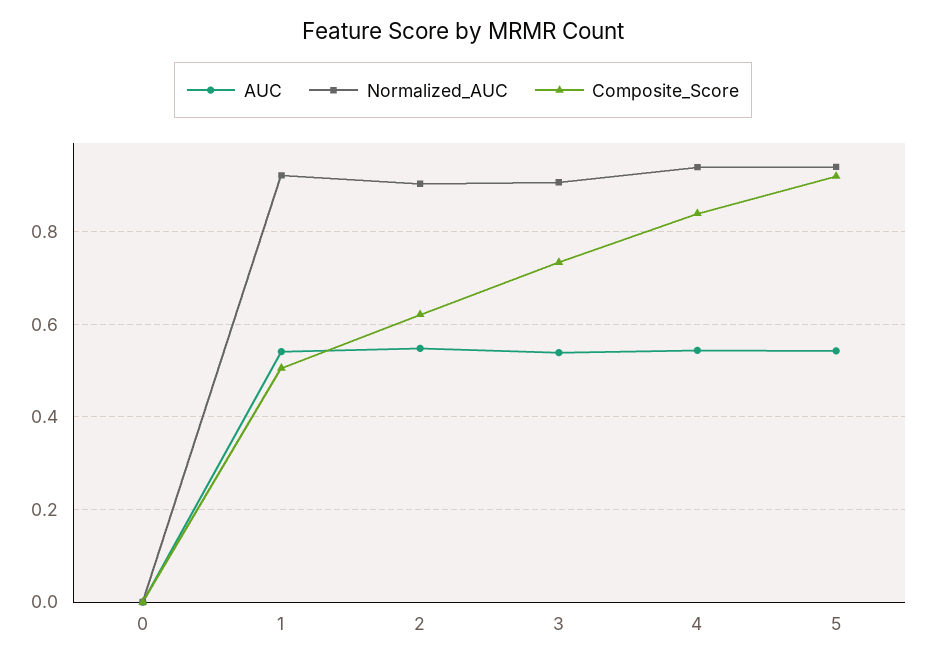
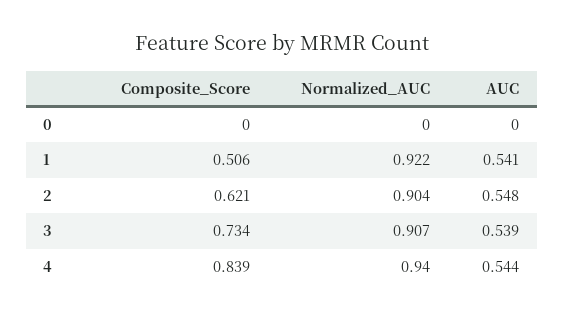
  {
    "AUC": {
      "0": 0,
      "1": 0.541,
      "2": 0.548,
      "3": 0.539,
-     "4": 0.544,
+     "4": 0.544
-     "5": 0.54
    },
    "Normalized_AUC": {
      "0": 0,
      "1": 0.922,
      "2": 0.904,
      "3": 0.907,
-     "4": 0.94,
+     "4": 0.94
-     "5": 0.94
    },
    "Composite_Score": {
      "0": 0,
      "1": 0.506,
      "2": 0.621,
      "3": 0.734,
-     "4": 0.839,
+     "4": 0.839
-     "5": 0.92
    }
  }

